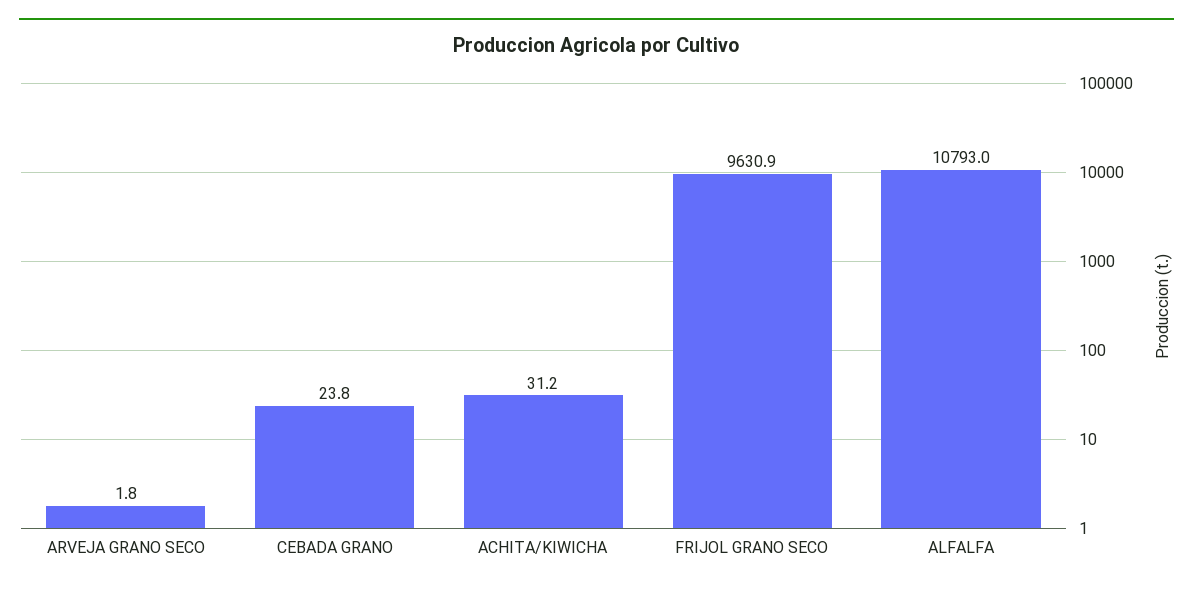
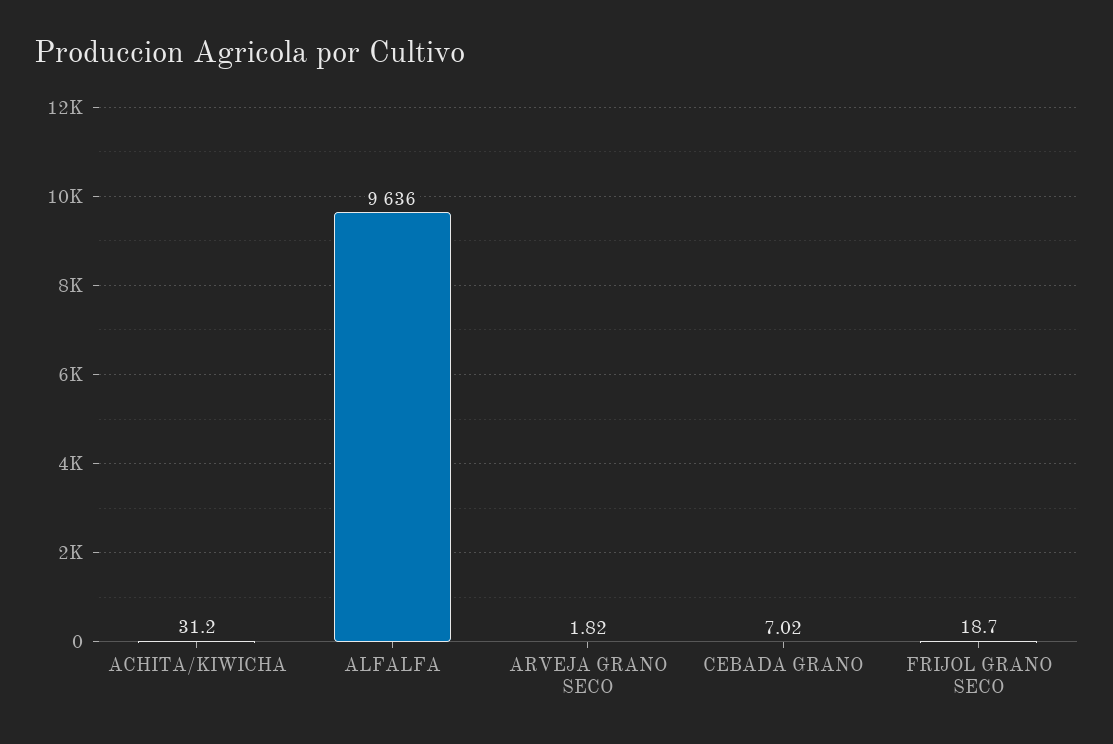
  {
    "ARVEJA GRANO SECO": 1.82,
-   "CEBADA GRANO": 23.8,
+   "CEBADA GRANO": 7.02,
    "ACHITA/KIWICHA": 31.2,
-   "FRIJOL GRANO SECO": 9630.9,
+   "FRIJOL GRANO SECO": 18.7,
-   "ALFALFA": 10793
+   "ALFALFA": 9636
  }

